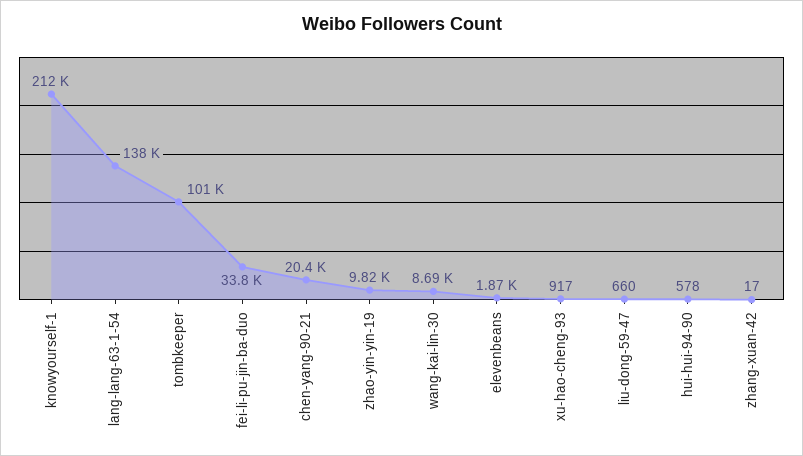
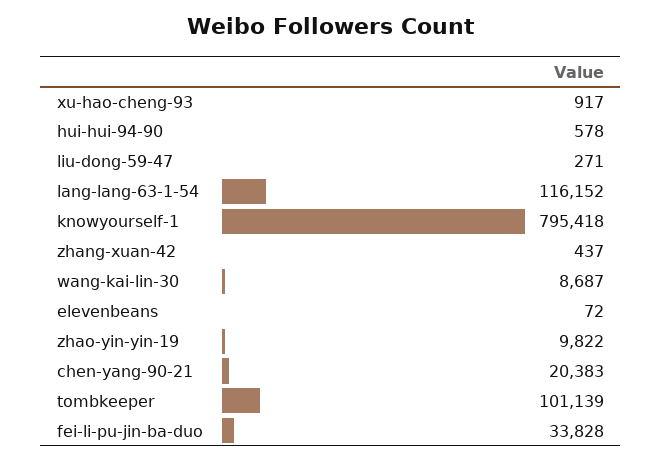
  {
-   "knowyourself-1": 212000,
+   "knowyourself-1": 795418,
-   "lang-lang-63-1-54": 138000,
+   "lang-lang-63-1-54": 116152,
    "tombkeeper": 101139,
    "fei-li-pu-jin-ba-duo": 33828,
    "chen-yang-90-21": 20383,
    "zhao-yin-yin-19": 9822,
    "wang-kai-lin-30": 8687,
-   "elevenbeans": 1870,
+   "elevenbeans": 72,
    "xu-hao-cheng-93": 917,
-   "liu-dong-59-47": 660,
+   "liu-dong-59-47": 271,
    "hui-hui-94-90": 578,
-   "zhang-xuan-42": 17
+   "zhang-xuan-42": 437
  }

